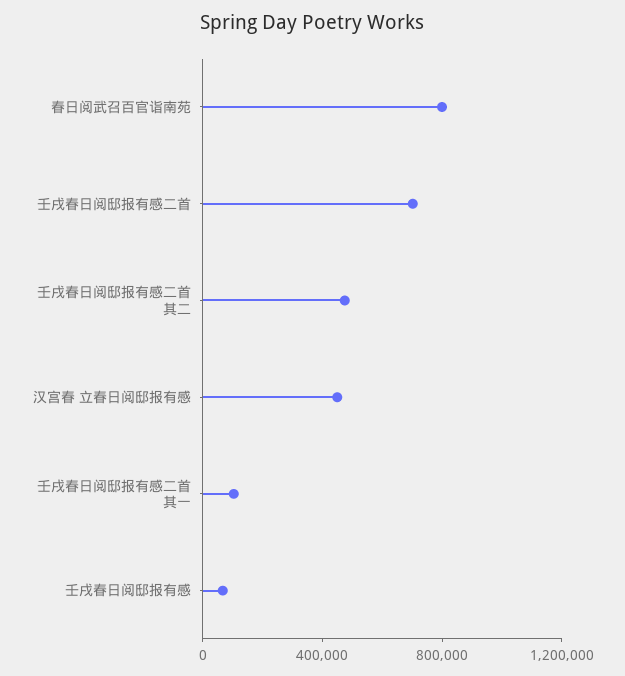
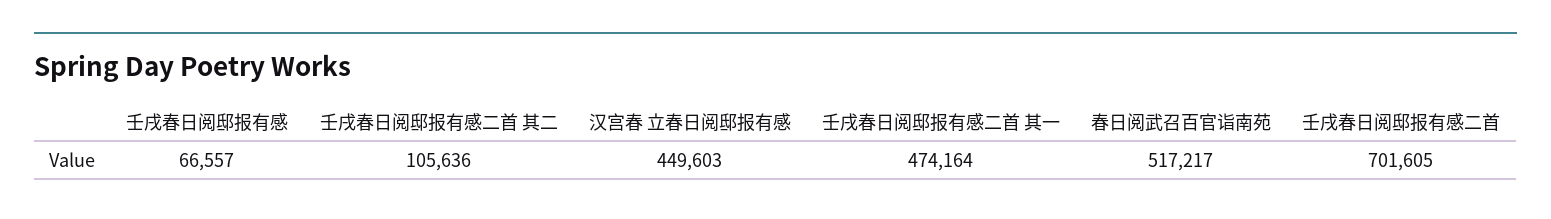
  {
-   "春日阅武召百官诣南苑": 800000,
+   "春日阅武召百官诣南苑": 517217,
    "壬戌春日阅邸报有感二首": 701605,
-   "壬戌春日阅邸报有感二首 其二": 500000,
+   "壬戌春日阅邸报有感二首 其二": 105636,
    "汉宫春 立春日阅邸报有感": 449603,
-   "壬戌春日阅邸报有感二首 其一": 100000,
+   "壬戌春日阅邸报有感二首 其一": 474164,
    "壬戌春日阅邸报有感": 66557
  }

